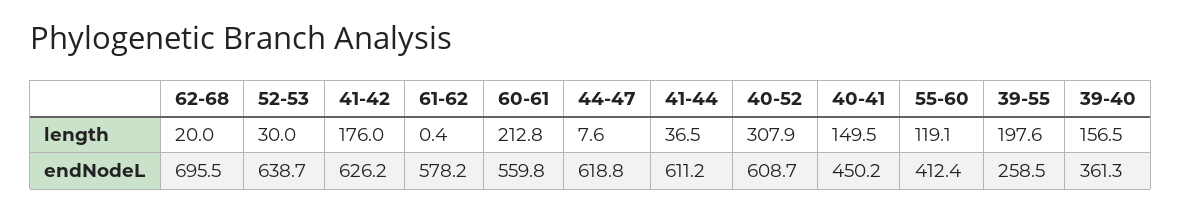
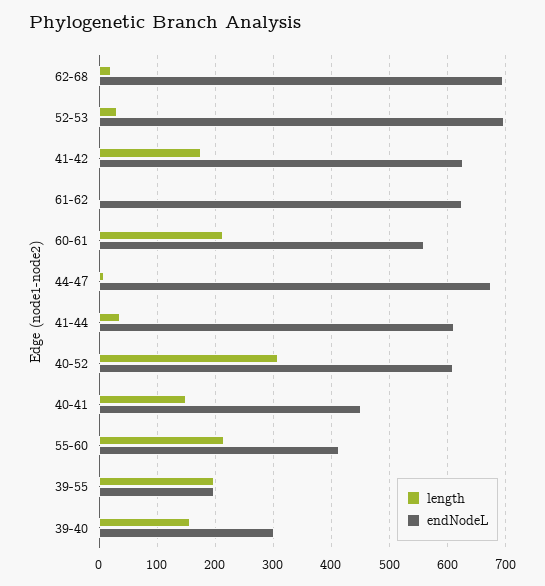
  {
    "length": {
      "62-68": 20,
      "52-53": 30,
      "41-42": 176,
      "61-62": 0.4,
      "60-61": 212.8,
      "44-47": 7.6,
      "41-44": 36.5,
      "40-52": 307.9,
      "40-41": 149.5,
-     "55-60": 119.1,
+     "55-60": 220,
      "39-55": 197.6,
      "39-40": 156.5
    },
    "endNodeL": {
      "62-68": 695.5,
-     "52-53": 638.7,
+     "52-53": 700,
      "41-42": 626.2,
-     "61-62": 578.2,
+     "61-62": 620,
      "60-61": 559.8,
-     "44-47": 618.8,
+     "44-47": 680,
      "41-44": 611.2,
      "40-52": 608.7,
      "40-41": 450.2,
      "55-60": 412.4,
-     "39-55": 258.5,
+     "39-55": 200,
-     "39-40": 361.3
+     "39-40": 300
    }
  }

